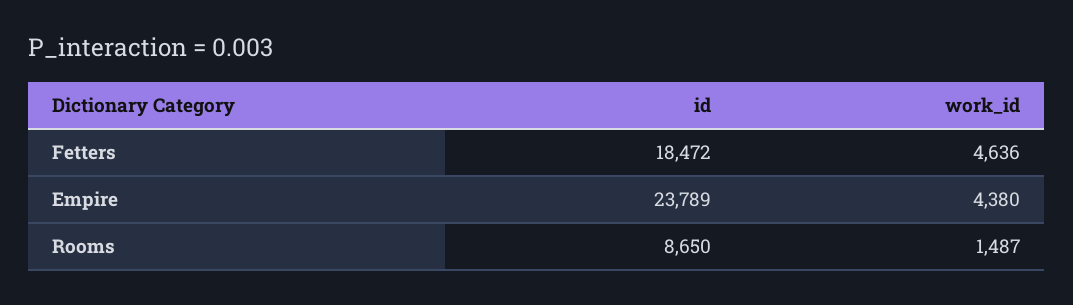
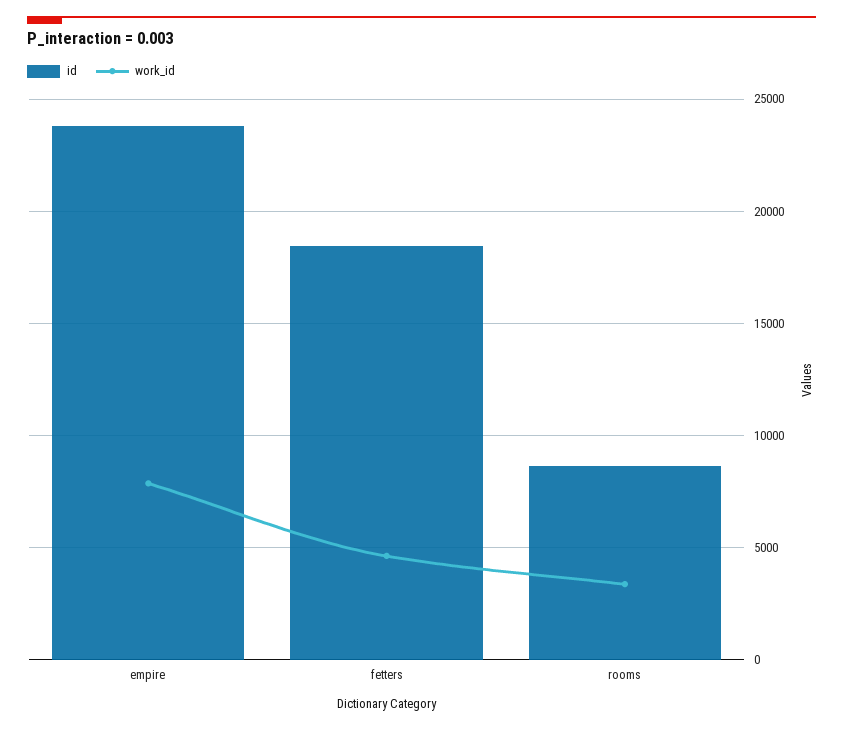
  {
    "id": {
      "Fetters": 18472,
      "Empire": 23789,
      "Rooms": 8650
    },
    "work_id": {
      "Fetters": 4636,
-     "Empire": 4380,
+     "Empire": 8000,
-     "Rooms": 1487
+     "Rooms": 3500
    }
  }

